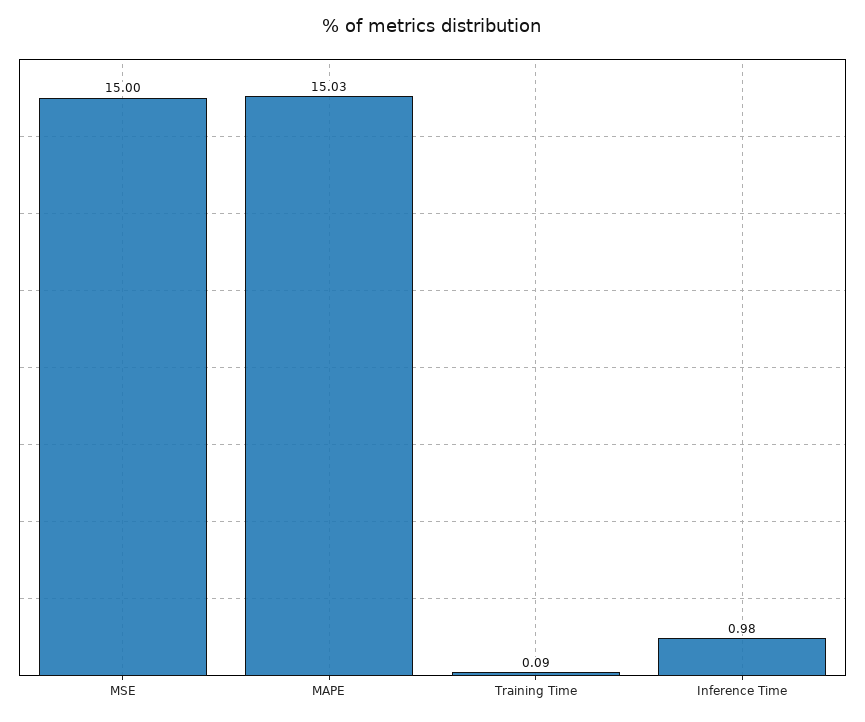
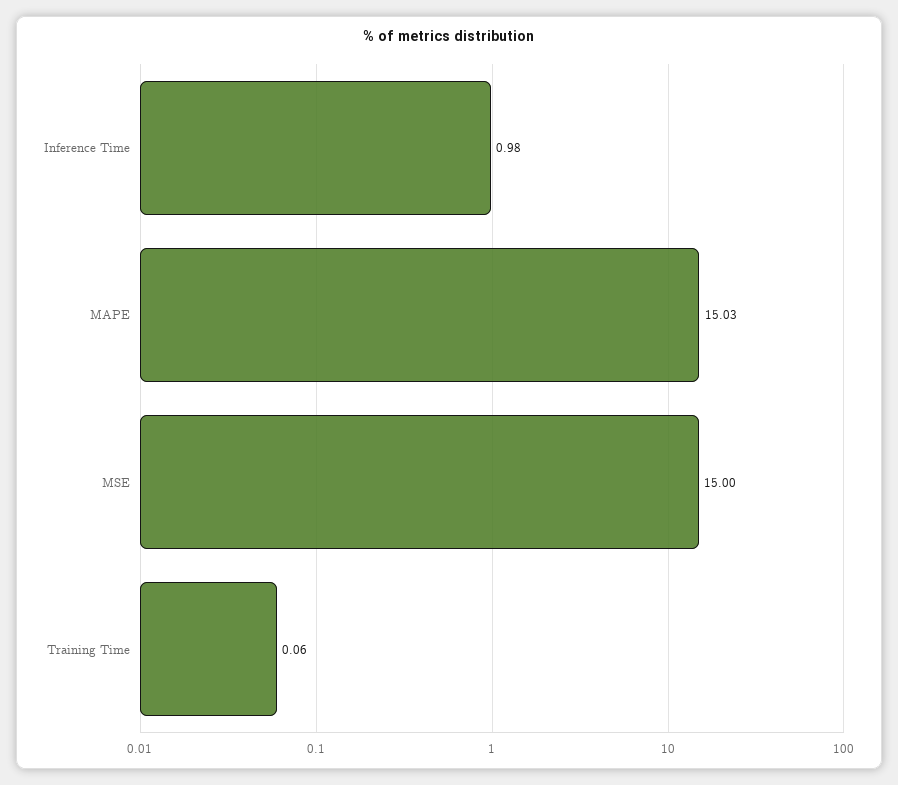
  {
    "MSE": 15,
    "MAPE": 15.03,
-   "Training Time": 0.09,
+   "Training Time": 0.06,
    "Inference Time": 0.98
  }

